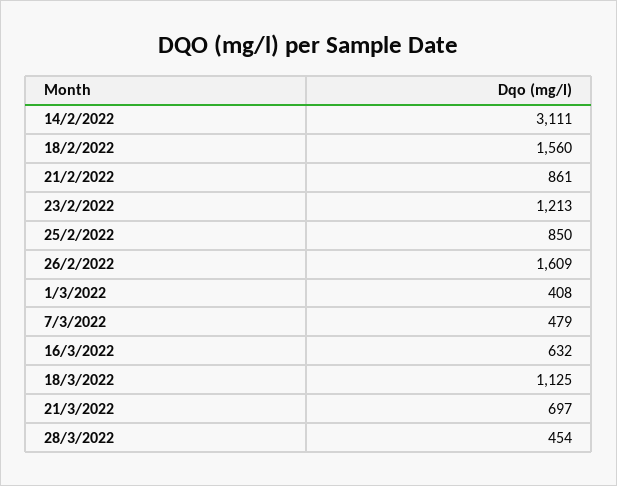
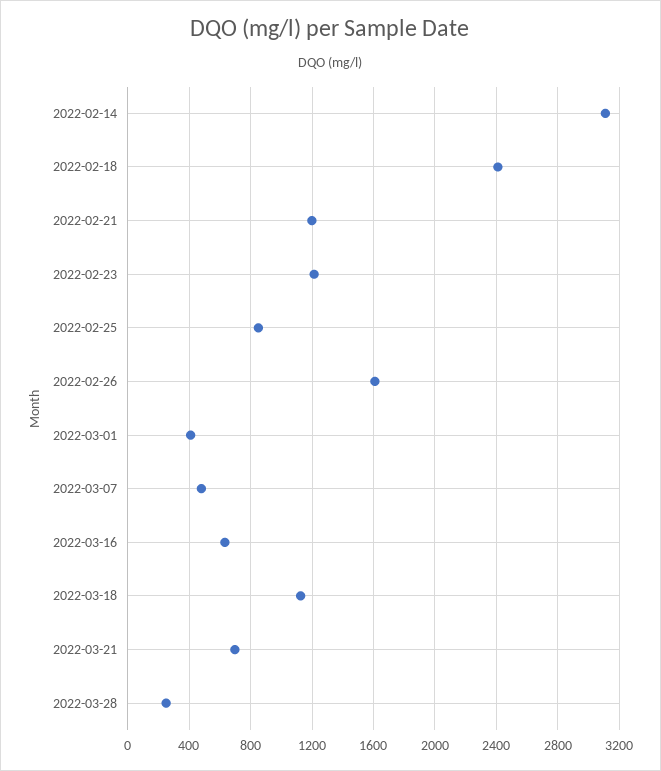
  {
    "14/2/2022": 3111,
-   "18/2/2022": 1560,
+   "18/2/2022": 2400,
-   "21/2/2022": 861,
+   "21/2/2022": 1200,
    "23/2/2022": 1213,
    "25/2/2022": 850,
    "26/2/2022": 1609,
    "1/3/2022": 408,
    "7/3/2022": 479,
    "16/3/2022": 632,
    "18/3/2022": 1125,
    "21/3/2022": 697,
-   "28/3/2022": 454
+   "28/3/2022": 250
  }

